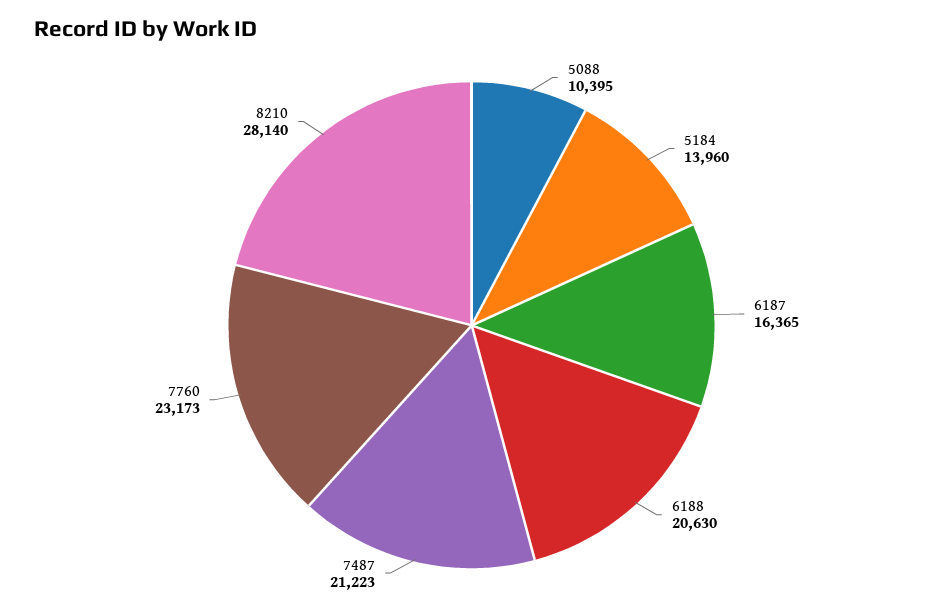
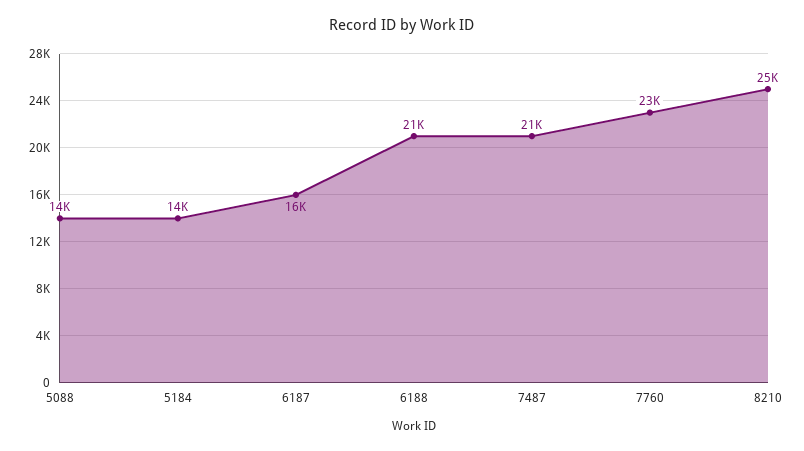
  {
-   "5088": 10395,
+   "5088": 14000,
    "5184": 13960,
    "6187": 16365,
    "6188": 20630,
    "7487": 21223,
    "7760": 23173,
-   "8210": 28140
+   "8210": 25000
  }

